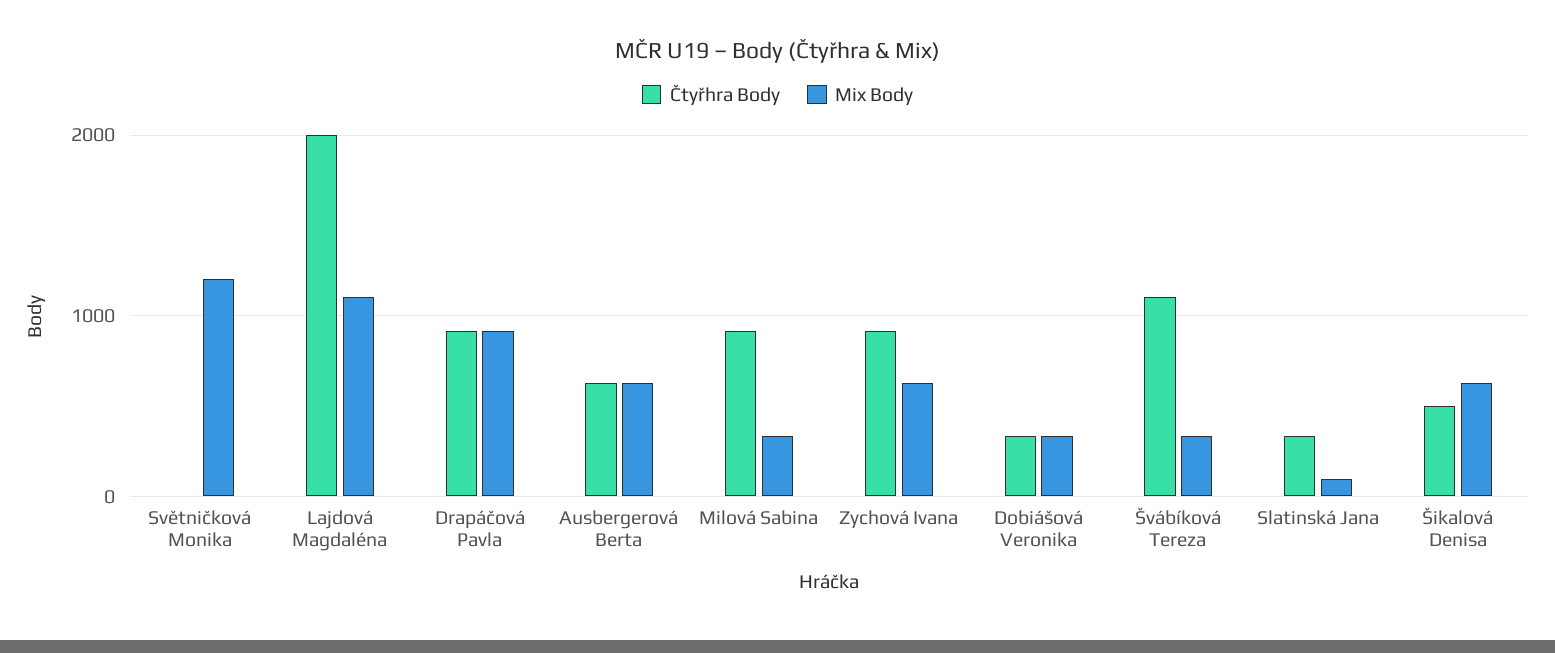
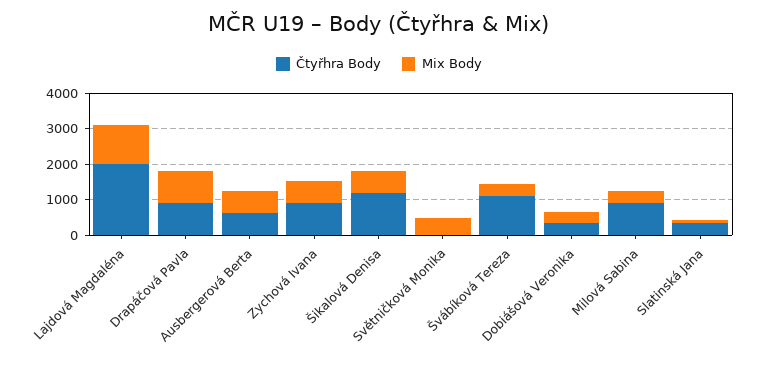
  {
    "Čtyřhra Body": {
      "Světničková Monika": 0,
      "Lajdová Magdaléna": 2000,
      "Drapáčová Pavla": 900,
      "Ausbergerová Berta": 600,
      "Milová Sabina": 900,
      "Zychová Ivana": 900,
      "Dobiášová Veronika": 300,
      "Švábíková Tereza": 1100,
      "Slatinská Jana": 300,
-     "Šikalová Denisa": 500
+     "Šikalová Denisa": 1250
    },
    "Mix Body": {
-     "Světničková Monika": 1200,
+     "Světničková Monika": 500,
      "Lajdová Magdaléna": 1100,
      "Drapáčová Pavla": 900,
      "Ausbergerová Berta": 600,
      "Milová Sabina": 300,
      "Zychová Ivana": 600,
      "Dobiášová Veronika": 300,
      "Švábíková Tereza": 300,
      "Slatinská Jana": 100,
      "Šikalová Denisa": 600
    }
  }

